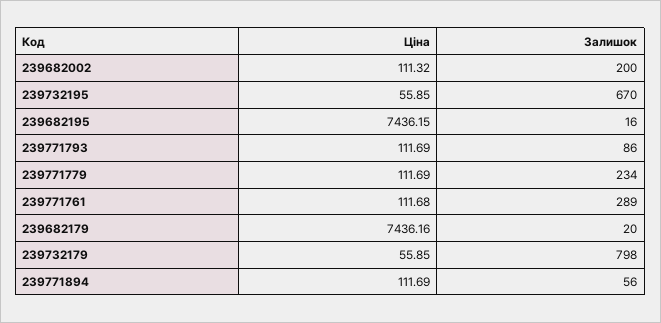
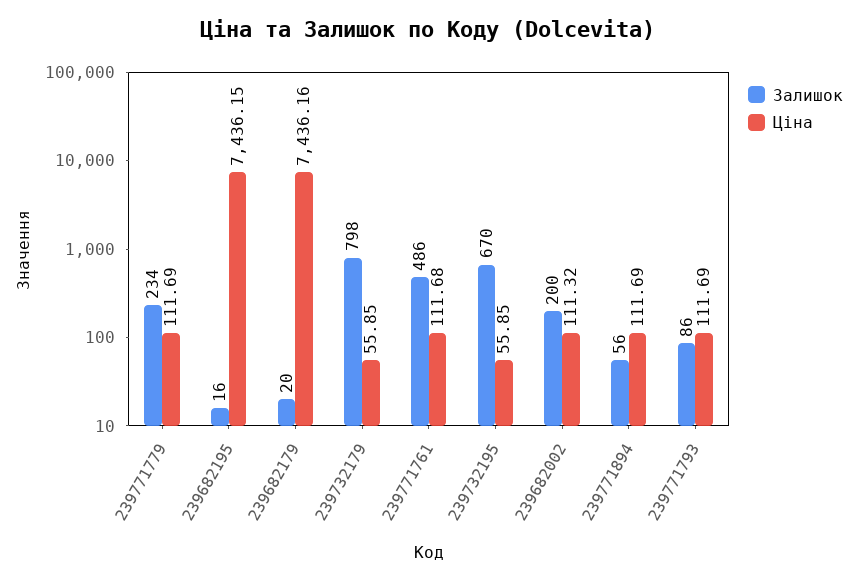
  {
    "Ціна": {
      "239682002": 111.32,
      "239732195": 55.85,
      "239682195": 7436.15,
      "239771793": 111.69,
      "239771779": 111.69,
      "239771761": 111.68,
      "239682179": 7436.16,
      "239732179": 55.85,
      "239771894": 111.69
    },
    "Залишок": {
      "239682002": 200,
      "239732195": 670,
      "239682195": 16,
      "239771793": 86,
      "239771779": 234,
-     "239771761": 289,
+     "239771761": 486,
      "239682179": 20,
      "239732179": 798,
      "239771894": 56
    }
  }

